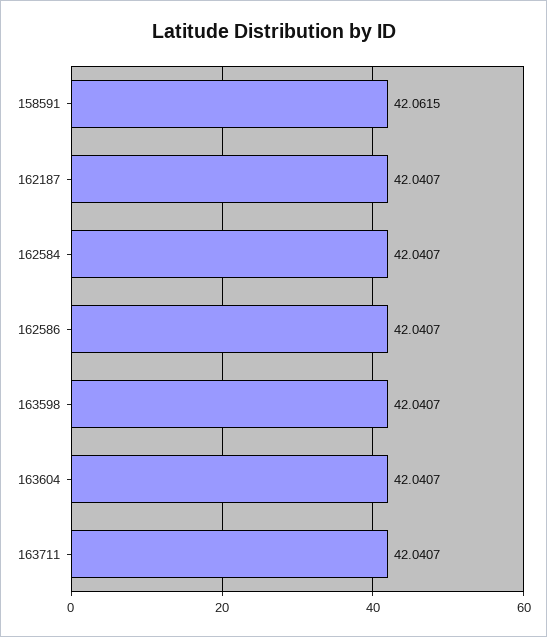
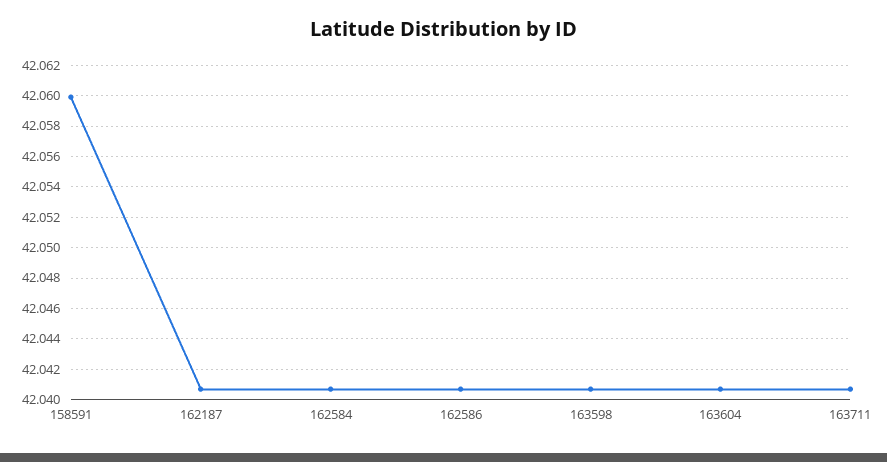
  {
-   "158591": 42.0615,
+   "158591": 42.06,
    "162187": 42.0407,
    "162584": 42.0407,
    "162586": 42.0407,
    "163598": 42.0407,
    "163604": 42.0407,
    "163711": 42.0407
  }

